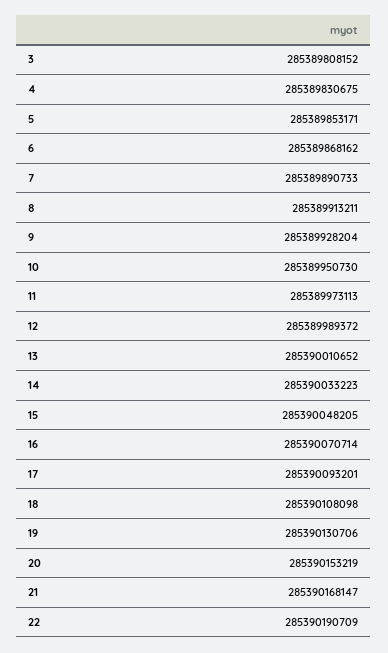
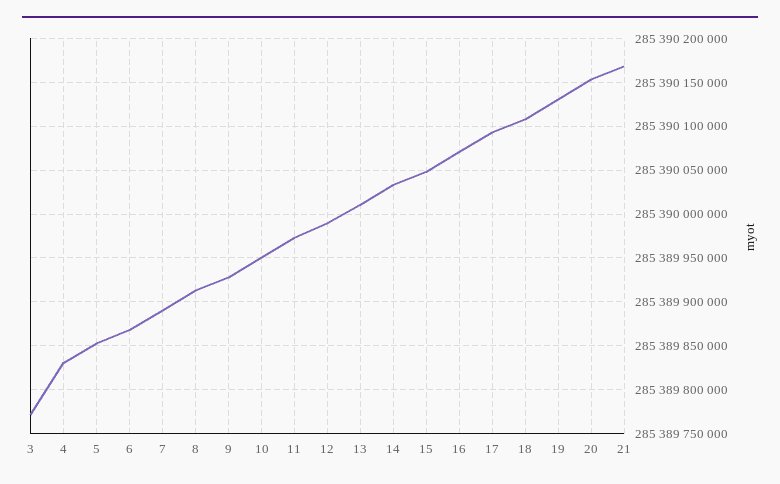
  {
-   "3": 285389808152,
+   "3": 285389770000,
    "4": 285389830675,
    "5": 285389853171,
    "6": 285389868162,
    "7": 285389890733,
    "8": 285389913211,
    "9": 285389928204,
    "10": 285389950730,
    "11": 285389973113,
    "12": 285389989372,
    "13": 285390010652,
    "14": 285390033223,
    "15": 285390048205,
    "16": 285390070714,
    "17": 285390093201,
    "18": 285390108098,
    "19": 285390130706,
    "20": 285390153219,
-   "21": 285390168147,
+   "21": 285390168147
-   "22": 285390190709
  }

